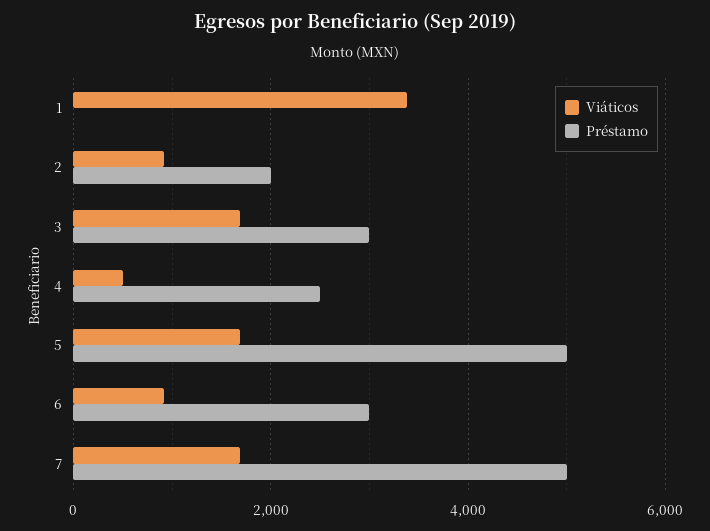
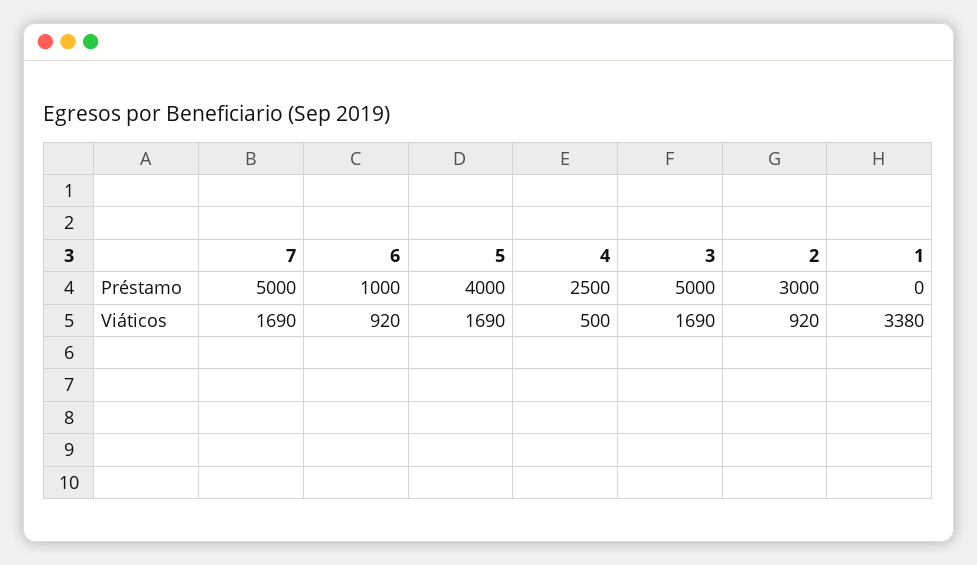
  {
    "Viáticos": {
      "1": 3380,
      "2": 920,
      "3": 1690,
      "4": 500,
      "5": 1690,
      "6": 920,
      "7": 1690
    },
    "Préstamo": {
      "1": 0,
-     "2": 2000,
+     "2": 3000,
-     "3": 3000,
+     "3": 5000,
      "4": 2500,
-     "5": 5000,
+     "5": 4000,
-     "6": 3000,
+     "6": 1000,
      "7": 5000
    }
  }

